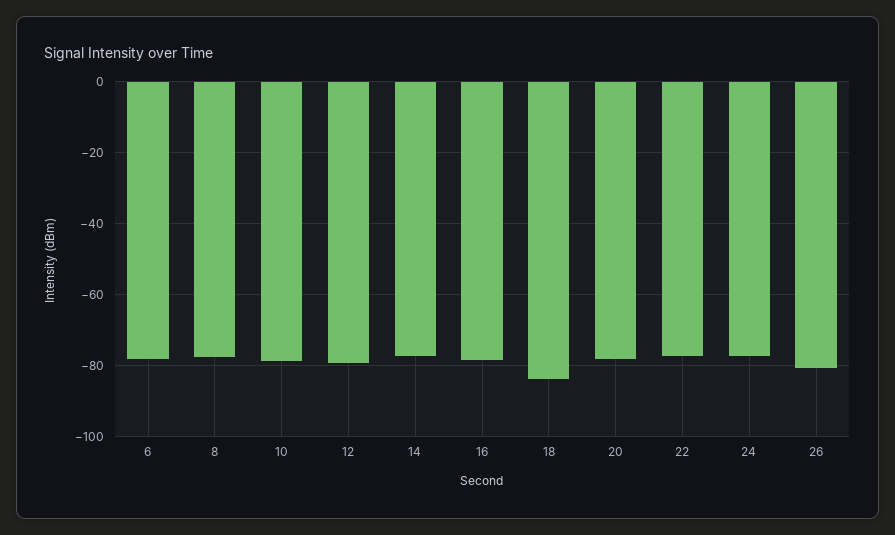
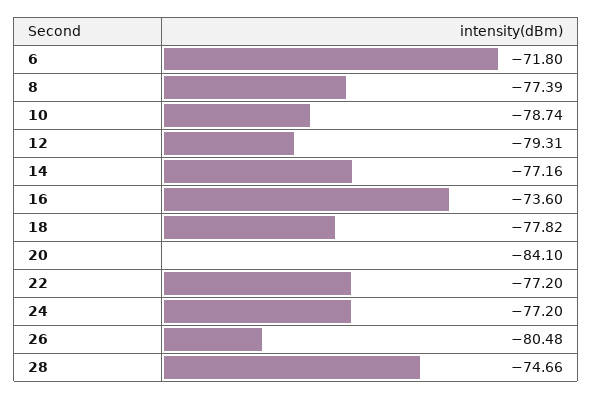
  {
-   "6": -78,
+   "6": -71.8,
    "8": -77.39,
    "10": -78.74,
    "12": -79.31,
    "14": -77.16,
-   "16": -78,
+   "16": -73.6,
-   "18": -84,
+   "18": -77.82,
-   "20": -78,
+   "20": -84.1,
    "22": -77.2,
    "24": -77.2,
-   "26": -80.48
+   "26": -80.48,
+   "28": -74.66
  }

